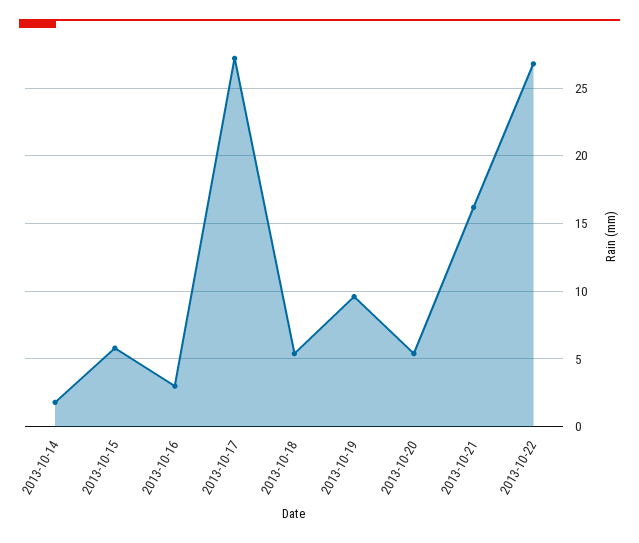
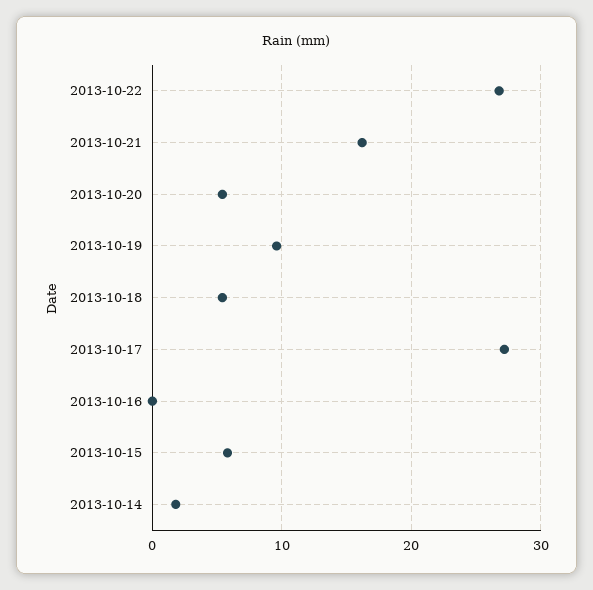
  {
    "2013-10-14": 2,
    "2013-10-15": 6,
-   "2013-10-16": 3,
+   "2013-10-16": 0,
    "2013-10-17": 27,
    "2013-10-18": 5.5,
    "2013-10-19": 9.5,
    "2013-10-20": 5.5,
    "2013-10-21": 16,
    "2013-10-22": 27
  }

